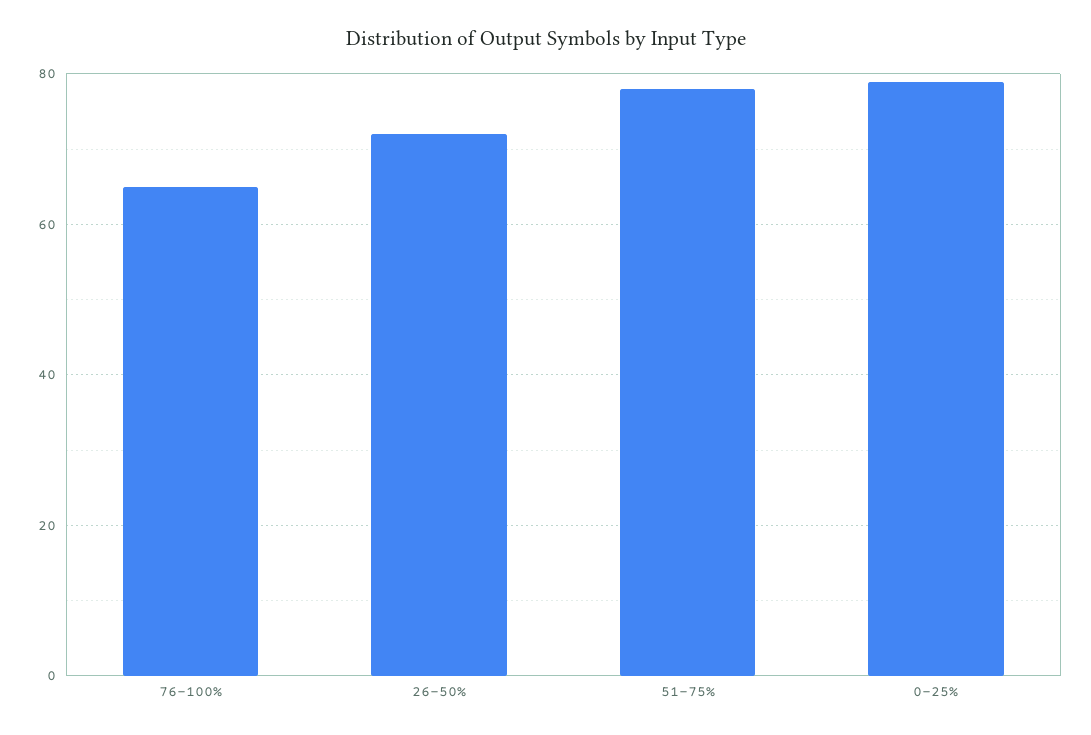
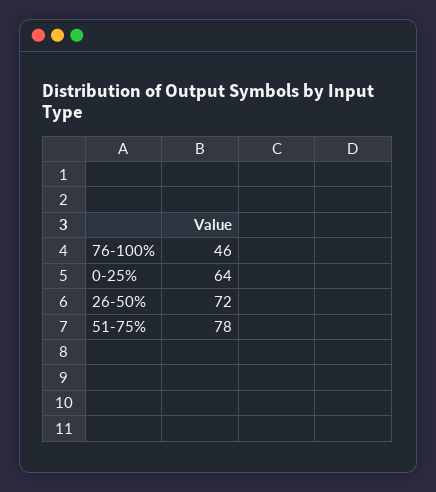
  {
-   "76-100%": 65,
+   "76-100%": 46,
    "26-50%": 72,
    "51-75%": 78,
-   "0-25%": 80
+   "0-25%": 64
  }

